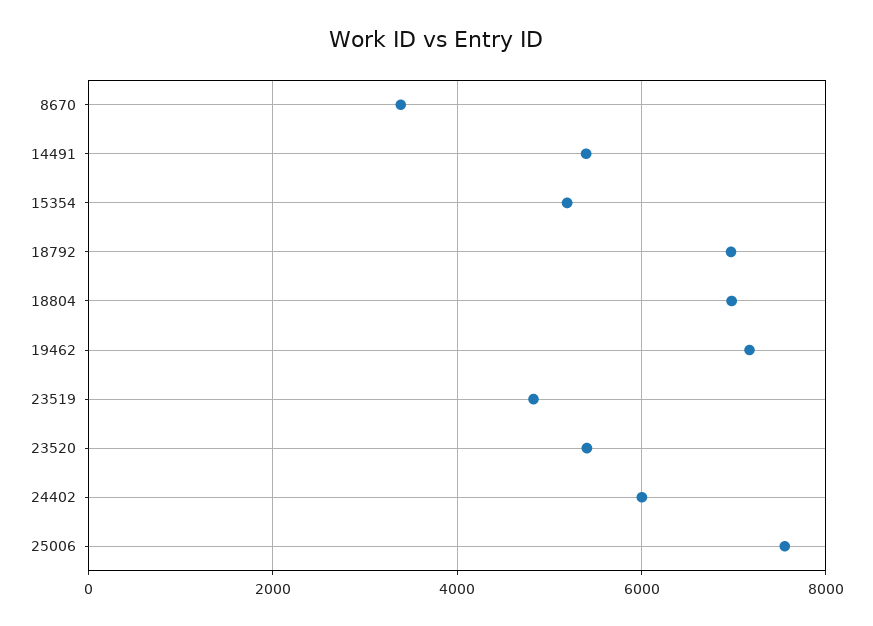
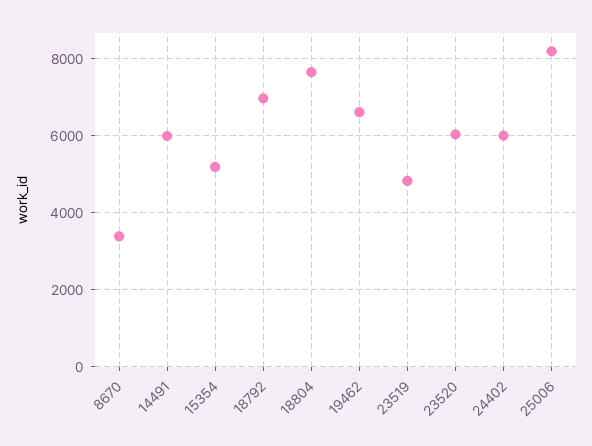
  {
    "8670": 3400,
-   "14491": 5400,
+   "14491": 6000,
    "15354": 5200,
    "18792": 7000,
-   "18804": 7000,
+   "18804": 7600,
-   "19462": 7200,
+   "19462": 6600,
    "23519": 4800,
-   "23520": 5400,
+   "23520": 6000,
    "24402": 6000,
-   "25006": 7600
+   "25006": 8200
  }

